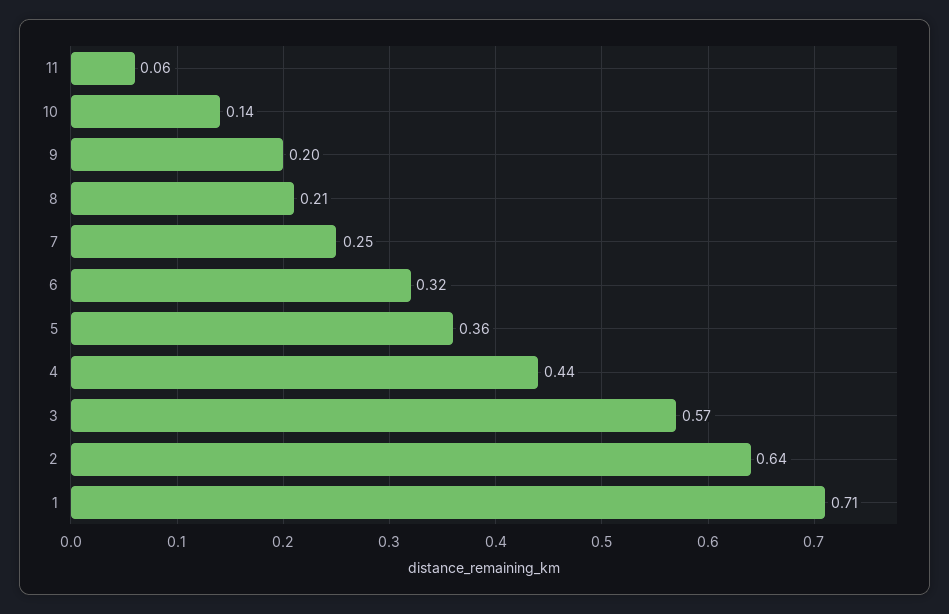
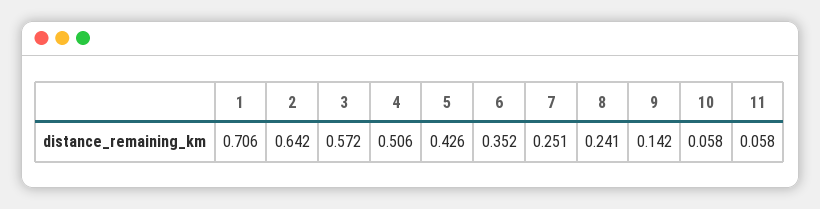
  {
    "11": 0.058,
-   "10": 0.14,
+   "10": 0.058,
-   "9": 0.2,
+   "9": 0.142,
-   "8": 0.21,
+   "8": 0.241,
    "7": 0.251,
-   "6": 0.32,
+   "6": 0.352,
-   "5": 0.36,
+   "5": 0.426,
-   "4": 0.44,
+   "4": 0.506,
    "3": 0.572,
    "2": 0.642,
    "1": 0.706
  }

